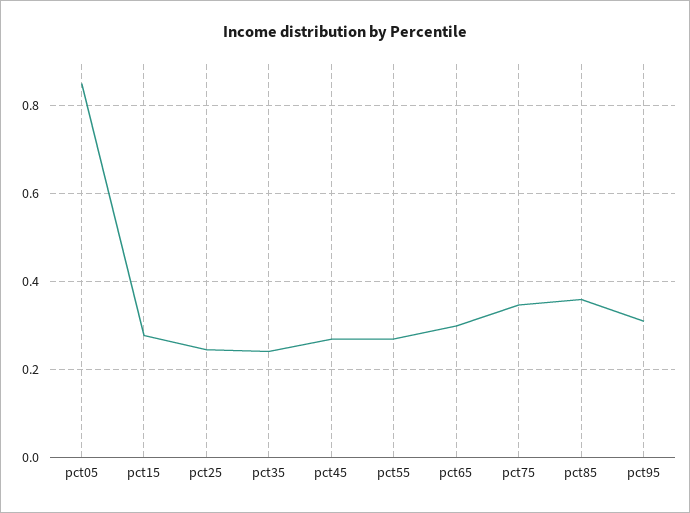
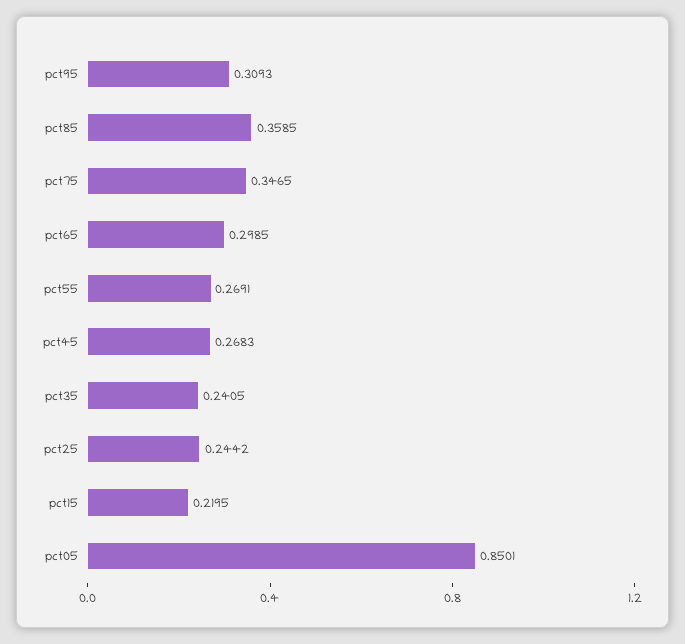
  {
    "pct05": 0.8501,
-   "pct15": 0.28,
+   "pct15": 0.2195,
    "pct25": 0.2442,
    "pct35": 0.2405,
    "pct45": 0.2683,
    "pct55": 0.2691,
    "pct65": 0.2985,
    "pct75": 0.3465,
    "pct85": 0.3585,
    "pct95": 0.3093
  }

